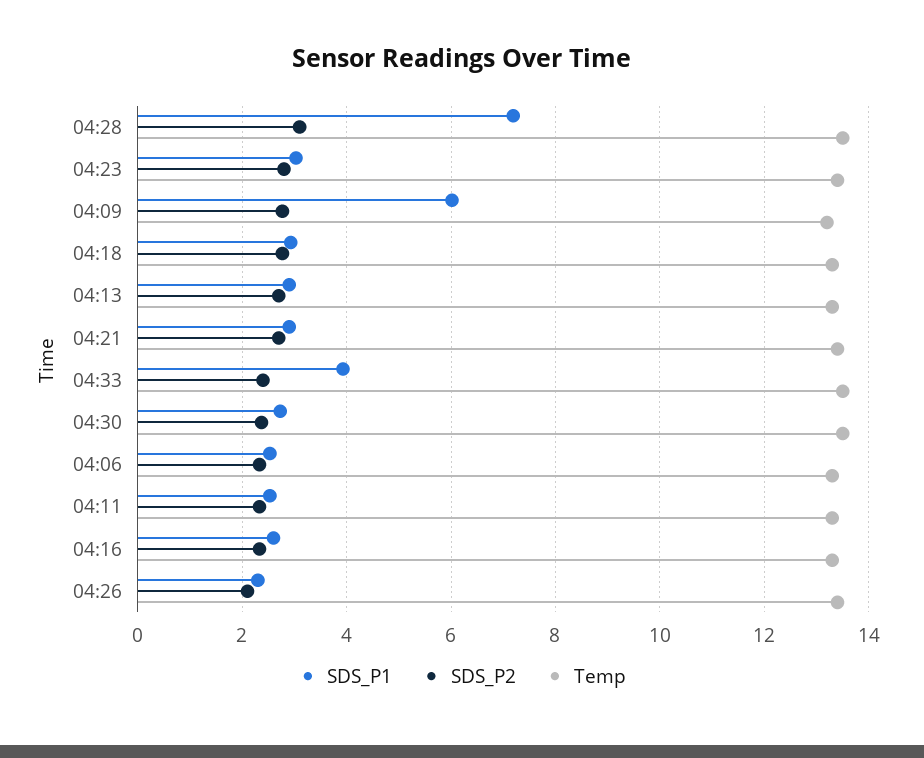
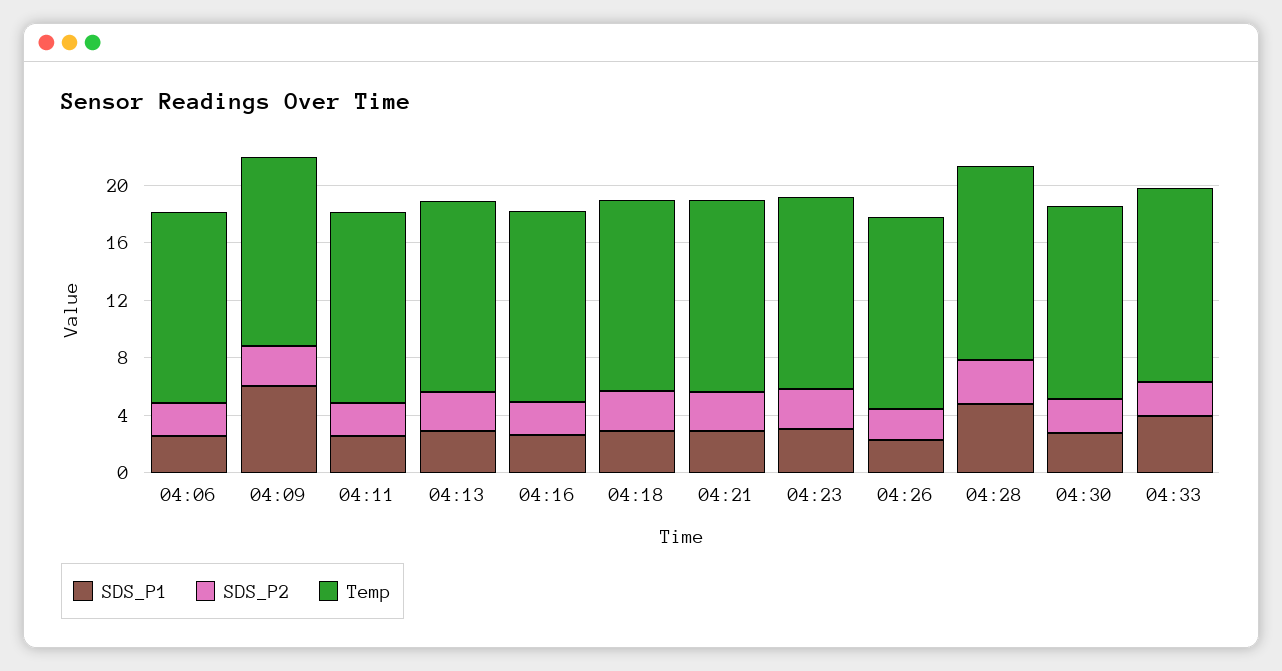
  {
    "SDS_P1": {
-     "04:28": 7.2,
+     "04:28": 5,
      "04:23": 3,
      "04:09": 6,
      "04:18": 3,
      "04:13": 3,
      "04:21": 3,
      "04:33": 4,
      "04:30": 2.8,
      "04:06": 2.6,
      "04:11": 2.6,
      "04:16": 2.6,
      "04:26": 2.4
    },
    "SDS_P2": {
      "04:28": 3.2,
      "04:23": 2.8,
      "04:09": 2.8,
      "04:18": 2.8,
      "04:13": 2.8,
      "04:21": 2.8,
      "04:33": 2.4,
      "04:30": 2.4,
      "04:06": 2.4,
      "04:11": 2.4,
      "04:16": 2.4,
      "04:26": 2.2
    },
    "Temp": {
      "04:28": 13.6,
      "04:23": 13.4,
      "04:09": 13.2,
      "04:18": 13.4,
      "04:13": 13.4,
      "04:21": 13.4,
      "04:33": 13.6,
      "04:30": 13.6,
      "04:06": 13.4,
      "04:11": 13.4,
      "04:16": 13.4,
      "04:26": 13.4
    }
  }

